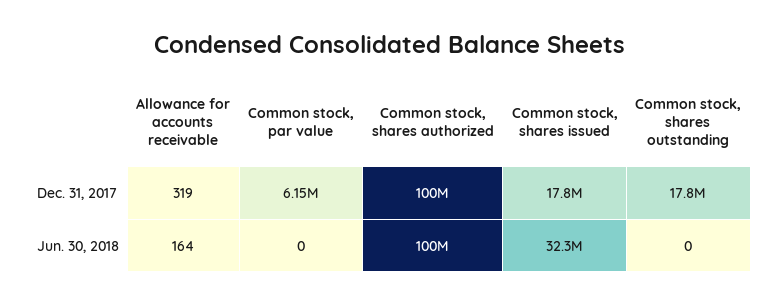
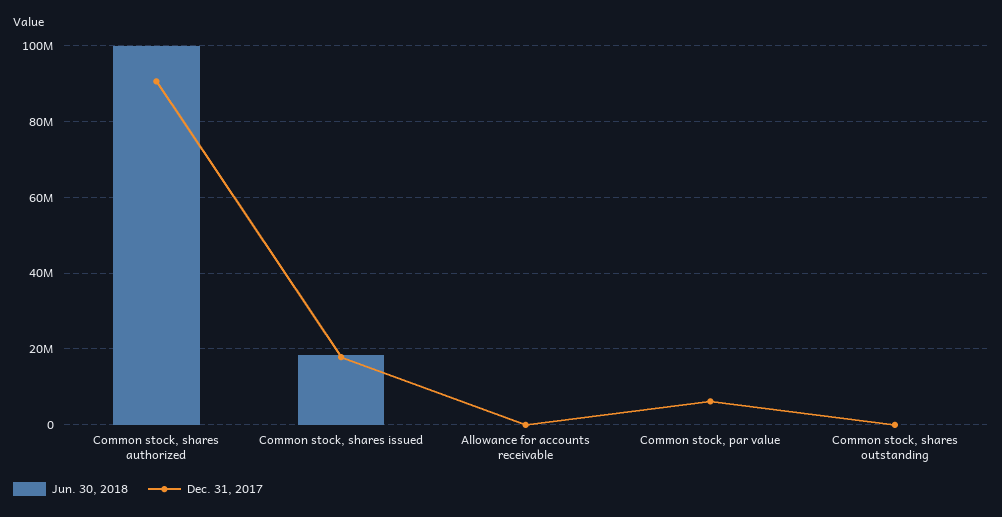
  {
    "Dec. 31, 2017": {
      "Allowance for accounts receivable": 319,
      "Common stock, par value": 6150000,
-     "Common stock, shares authorized": 100000000,
+     "Common stock, shares authorized": 90000000,
      "Common stock, shares issued": 17800000,
-     "Common stock, shares outstanding": 17800000
+     "Common stock, shares outstanding": 0
    },
    "Jun. 30, 2018": {
      "Allowance for accounts receivable": 164,
      "Common stock, par value": 0,
      "Common stock, shares authorized": 100000000,
-     "Common stock, shares issued": 32300000,
+     "Common stock, shares issued": 18000000,
      "Common stock, shares outstanding": 0
    }
  }

